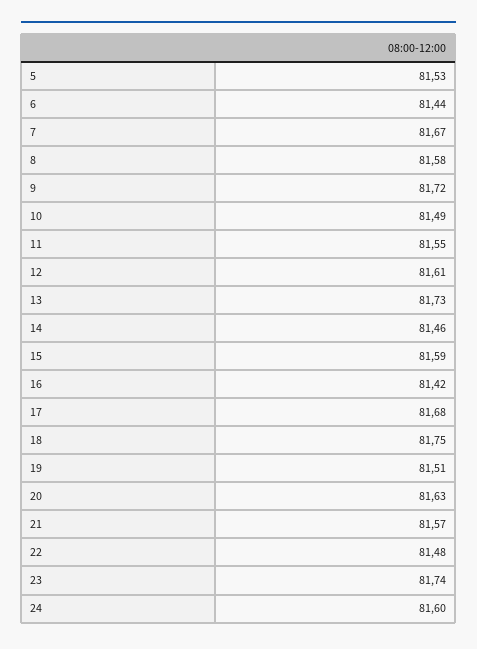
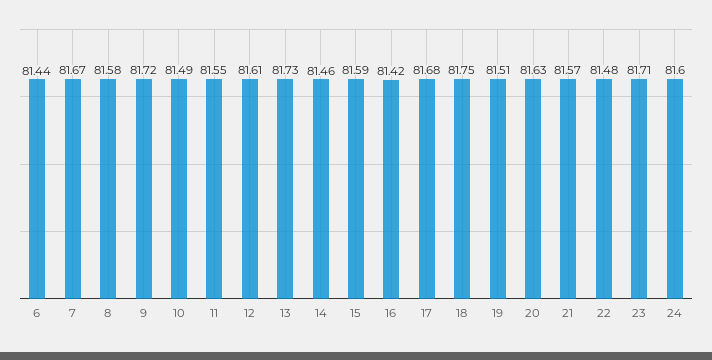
  {
-   "5": 81.53,
    "6": 81.44,
    "7": 81.67,
    "8": 81.58,
    "9": 81.72,
    "10": 81.49,
    "11": 81.55,
    "12": 81.61,
    "13": 81.73,
    "14": 81.46,
    "15": 81.59,
    "16": 81.42,
    "17": 81.68,
    "18": 81.75,
    "19": 81.51,
    "20": 81.63,
    "21": 81.57,
    "22": 81.48,
-   "23": 81.74,
+   "23": 81.71,
    "24": 81.6
  }

